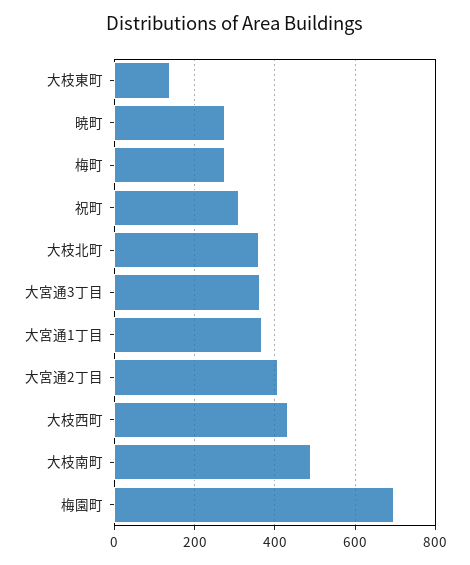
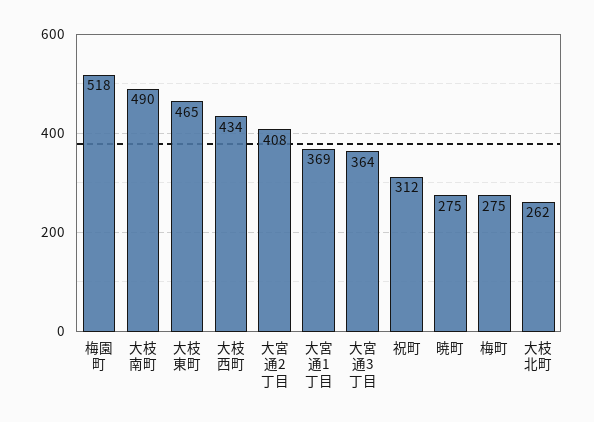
  {
-   "大枝東町": 140,
+   "大枝東町": 465,
    "暁町": 275,
    "梅町": 275,
    "祝町": 312,
-   "大枝北町": 360,
+   "大枝北町": 262,
    "大宮通3丁目": 364,
    "大宮通1丁目": 369,
    "大宮通2丁目": 408,
    "大枝西町": 434,
    "大枝南町": 490,
-   "梅園町": 700
+   "梅園町": 518
  }

